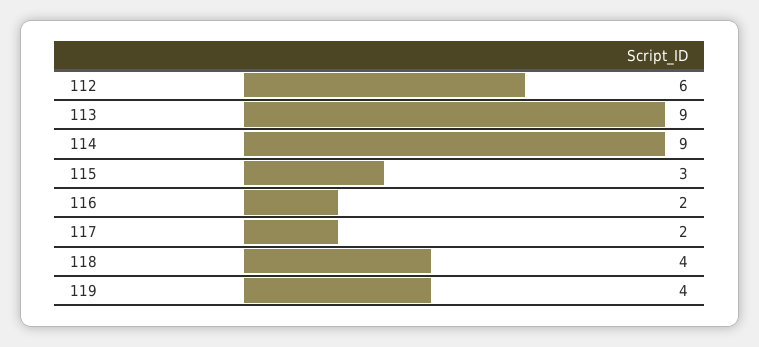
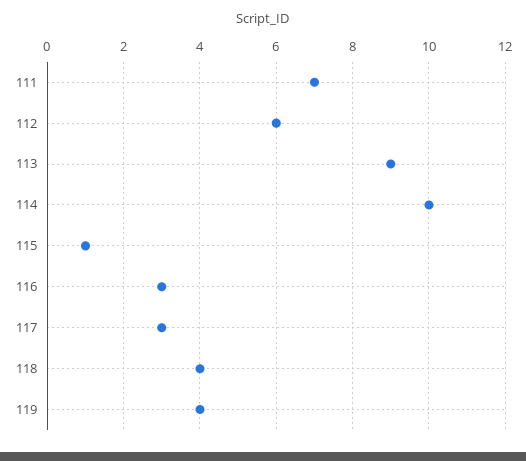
  {
    "112": 6,
    "113": 9,
-   "114": 9,
+   "114": 10,
-   "115": 3,
+   "115": 1,
-   "116": 2,
+   "116": 3,
-   "117": 2,
+   "117": 3,
    "118": 4,
-   "119": 4
+   "119": 4,
+   "111": 7
  }

